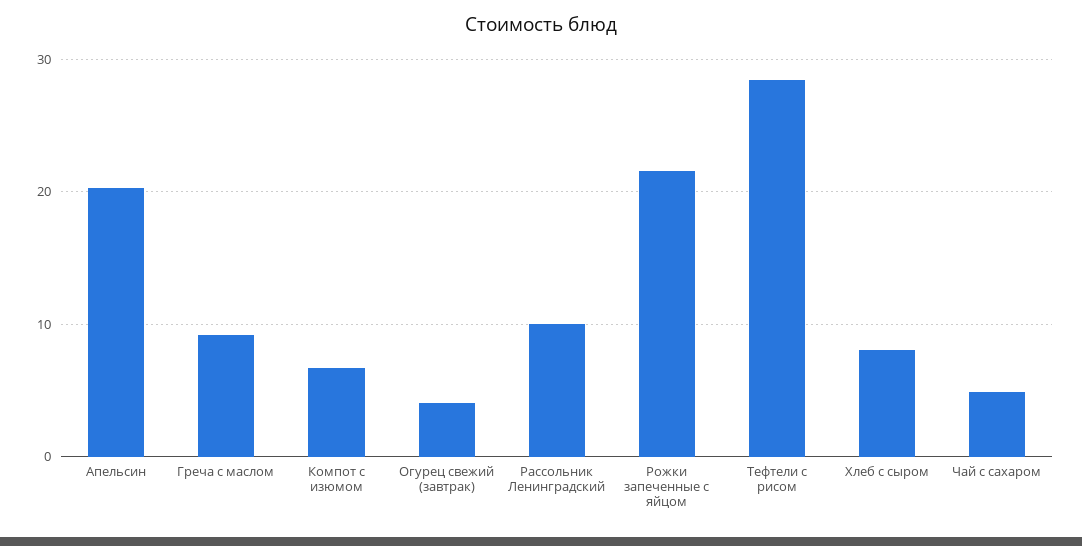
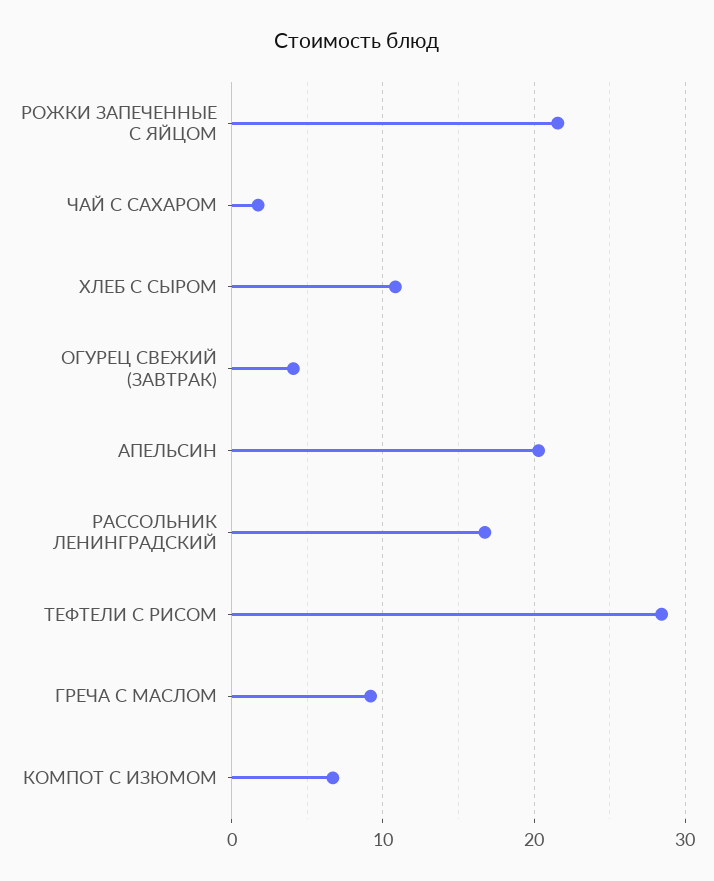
  {
    "Апельсин": 20,
    "Греча с маслом": 9,
    "Компот с изюмом": 7,
    "Огурец свежий (завтрак)": 4,
-   "Рассольник Ленинградский": 10,
+   "Рассольник Ленинградский": 17,
    "Рожки запеченные с яйцом": 22,
    "Тефтели с рисом": 28,
-   "Хлеб с сыром": 8,
+   "Хлеб с сыром": 11,
-   "Чай с сахаром": 5
+   "Чай с сахаром": 2
  }

